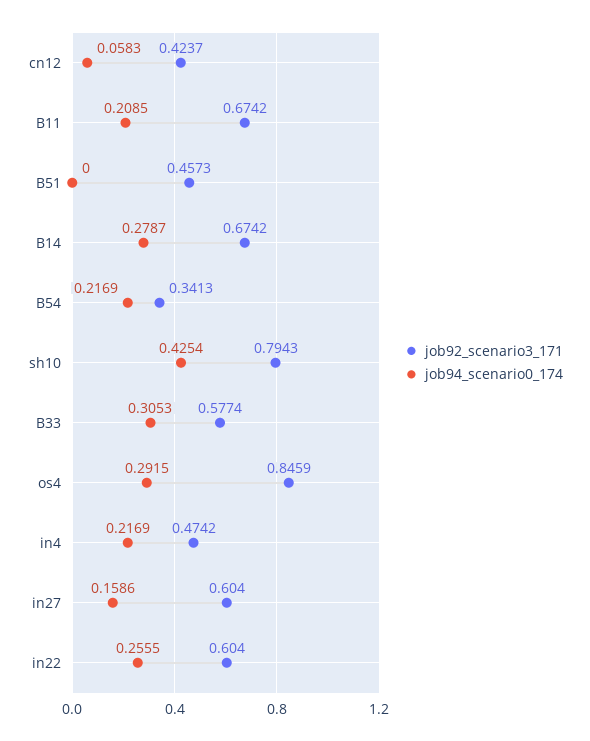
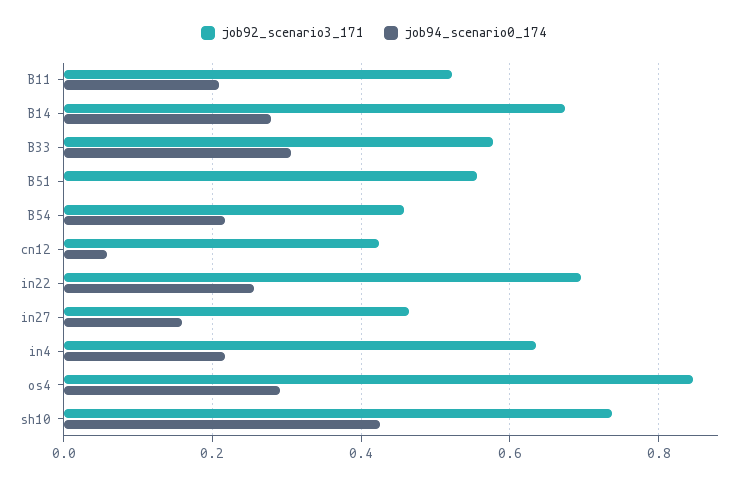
  {
    "job92_scenario3_171": {
      "cn12": 0.4237,
-     "B11": 0.6742,
+     "B11": 0.52,
-     "B51": 0.4573,
+     "B51": 0.56,
      "B14": 0.6742,
-     "B54": 0.3413,
+     "B54": 0.46,
-     "sh10": 0.7943,
+     "sh10": 0.74,
      "B33": 0.5774,
      "os4": 0.8459,
-     "in4": 0.4742,
+     "in4": 0.64,
-     "in27": 0.604,
+     "in27": 0.46,
-     "in22": 0.604
+     "in22": 0.7
    },
    "job94_scenario0_174": {
      "cn12": 0.0583,
      "B11": 0.2085,
      "B51": 0,
      "B14": 0.2787,
      "B54": 0.2169,
      "sh10": 0.4254,
      "B33": 0.3053,
      "os4": 0.2915,
      "in4": 0.2169,
      "in27": 0.1586,
      "in22": 0.2555
    }
  }

